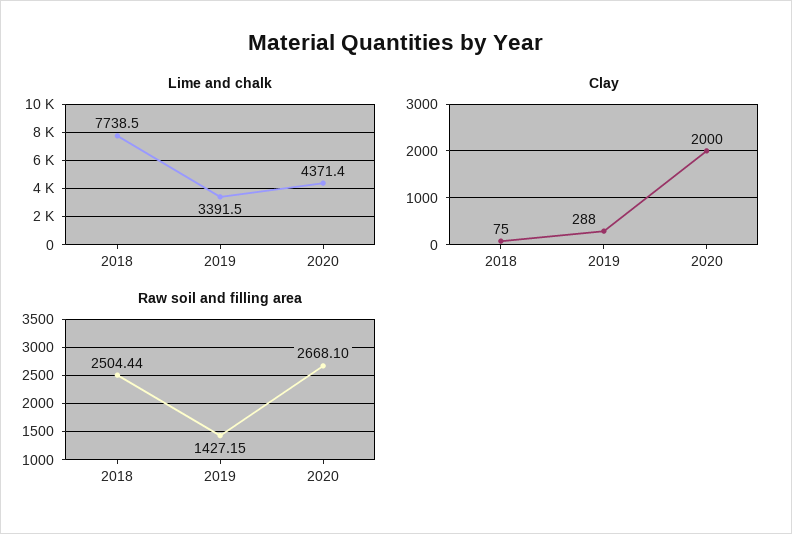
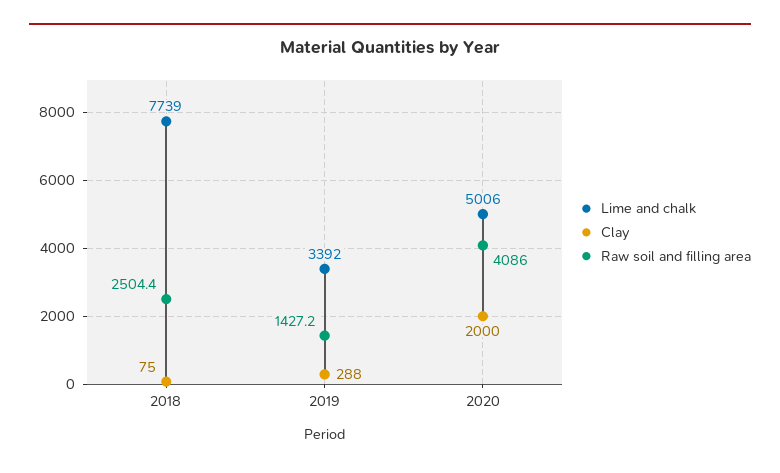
  {
    "Lime and chalk": {
      "2018": 7738.5,
      "2019": 3391.5,
-     "2020": 4371.4
+     "2020": 5006
    },
    "Clay": {
      "2018": 75,
      "2019": 288,
      "2020": 2000
    },
    "Raw soil and filling area": {
      "2018": 2504.44,
      "2019": 1427.15,
-     "2020": 2668.1
+     "2020": 4086
    }
  }

